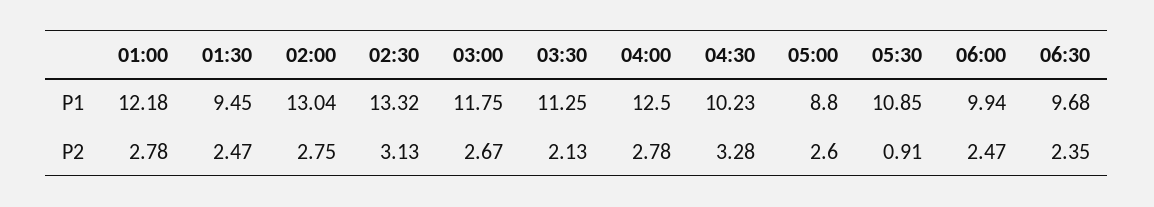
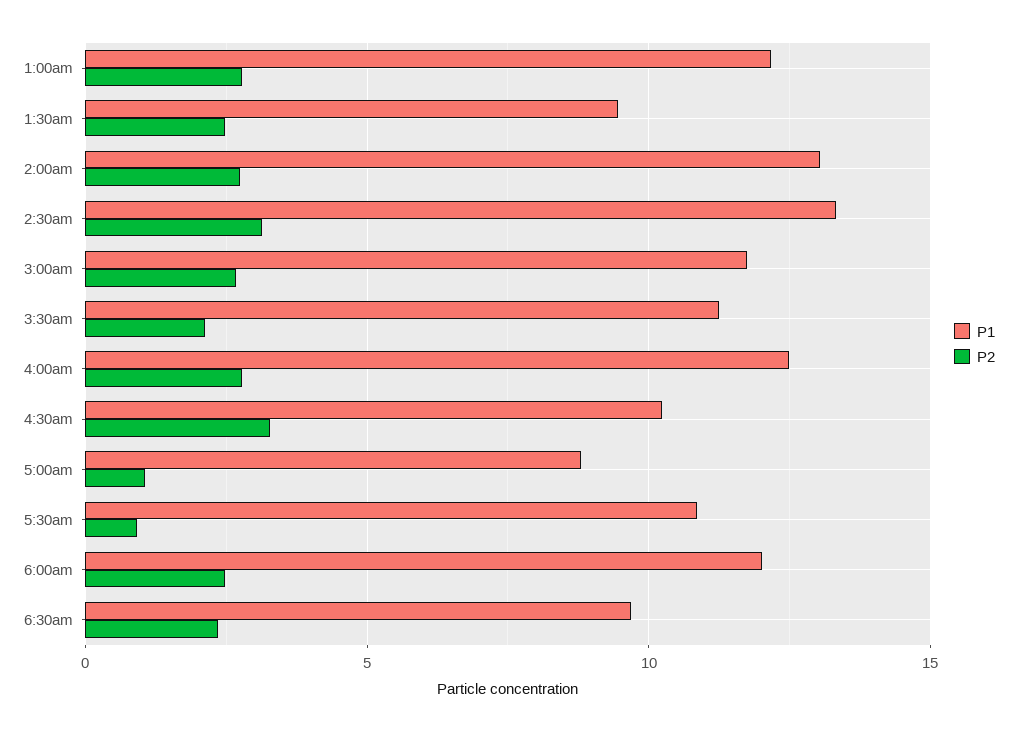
  {
    "P1": {
      "01:00": 12.18,
      "01:30": 9.45,
      "02:00": 13.04,
      "02:30": 13.32,
      "03:00": 11.75,
      "03:30": 11.25,
      "04:00": 12.5,
      "04:30": 10.23,
      "05:00": 8.8,
      "05:30": 10.85,
-     "06:00": 9.94,
+     "06:00": 12,
      "06:30": 9.68
    },
    "P2": {
      "01:00": 2.78,
      "01:30": 2.47,
      "02:00": 2.75,
      "02:30": 3.13,
      "03:00": 2.67,
      "03:30": 2.13,
      "04:00": 2.78,
      "04:30": 3.28,
-     "05:00": 2.6,
+     "05:00": 1,
      "05:30": 0.91,
      "06:00": 2.47,
      "06:30": 2.35
    }
  }

